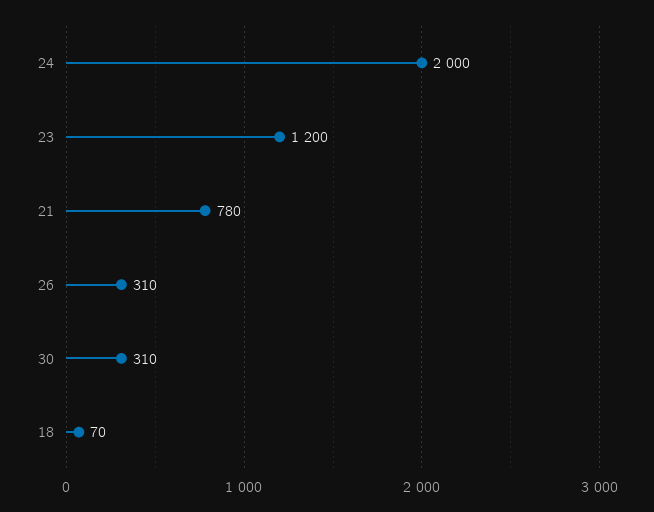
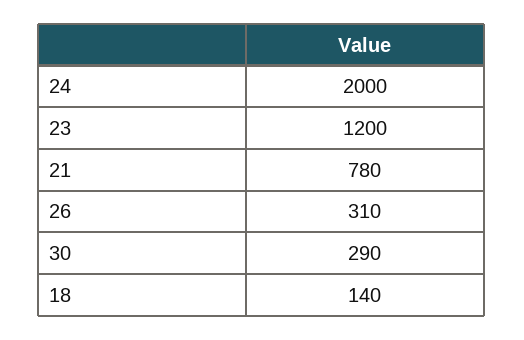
  {
    "24": 2000,
    "23": 1200,
    "21": 780,
    "26": 310,
-   "30": 310,
+   "30": 290,
-   "18": 70
+   "18": 140
  }

